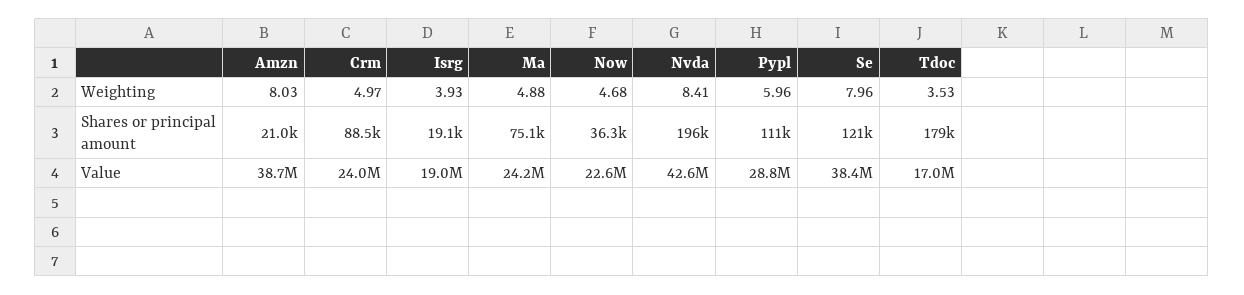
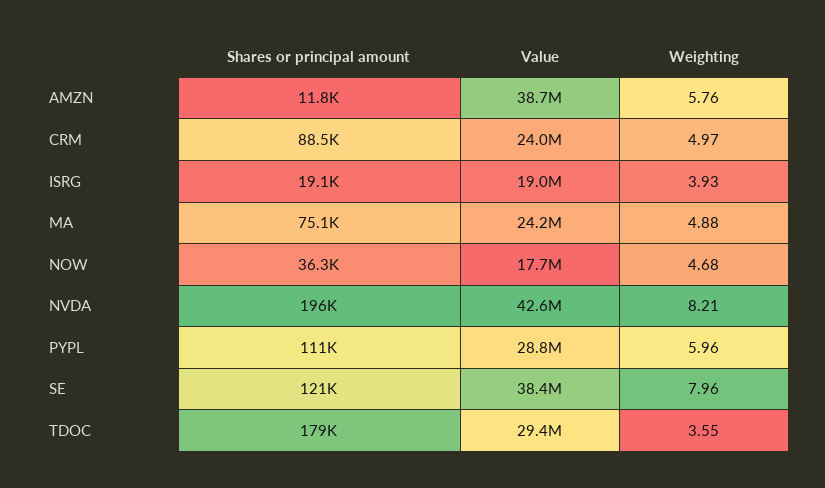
  {
    "Amzn": {
-     "Weighting": 8.03,
+     "Weighting": 5.76,
-     "Shares or principal amount": 21000,
+     "Shares or principal amount": 11800,
      "Value": 38700000
    },
    "Crm": {
      "Weighting": 4.97,
      "Shares or principal amount": 88500,
      "Value": 24000000
    },
    "Isrg": {
      "Weighting": 3.93,
      "Shares or principal amount": 19100,
      "Value": 19000000
    },
    "Ma": {
      "Weighting": 4.88,
      "Shares or principal amount": 75100,
      "Value": 24200000
    },
    "Now": {
      "Weighting": 4.68,
      "Shares or principal amount": 36300,
-     "Value": 22600000
+     "Value": 17700000
    },
    "Nvda": {
-     "Weighting": 8.41,
+     "Weighting": 8.21,
      "Shares or principal amount": 196000,
      "Value": 42600000
    },
    "Pypl": {
      "Weighting": 5.96,
      "Shares or principal amount": 111000,
      "Value": 28800000
    },
    "Se": {
      "Weighting": 7.96,
      "Shares or principal amount": 121000,
      "Value": 38400000
    },
    "Tdoc": {
-     "Weighting": 3.53,
+     "Weighting": 3.55,
      "Shares or principal amount": 179000,
-     "Value": 17000000
+     "Value": 29400000
    }
  }

